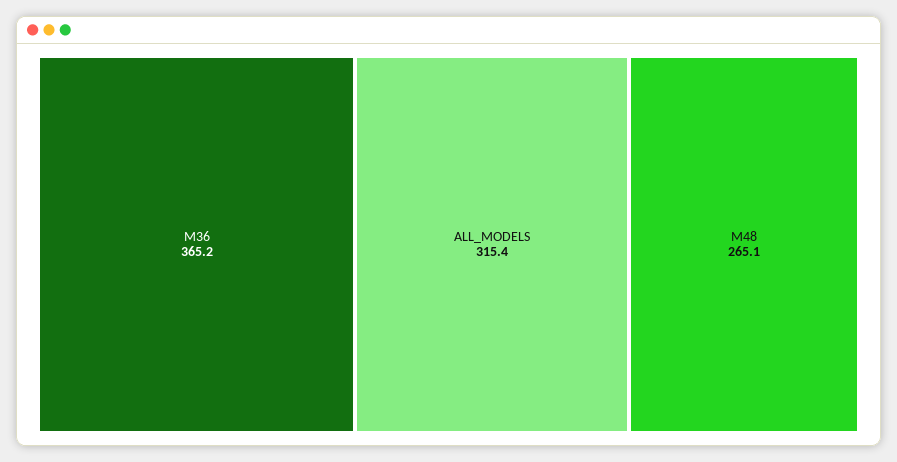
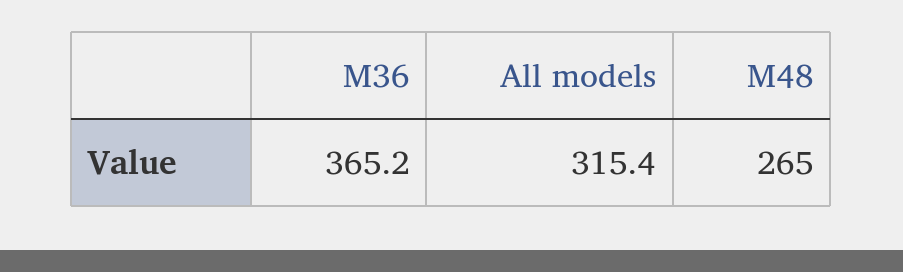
  {
    "M36": 365.2,
    "ALL_MODELS": 315.4,
-   "M48": 265.1
+   "M48": 265
  }

